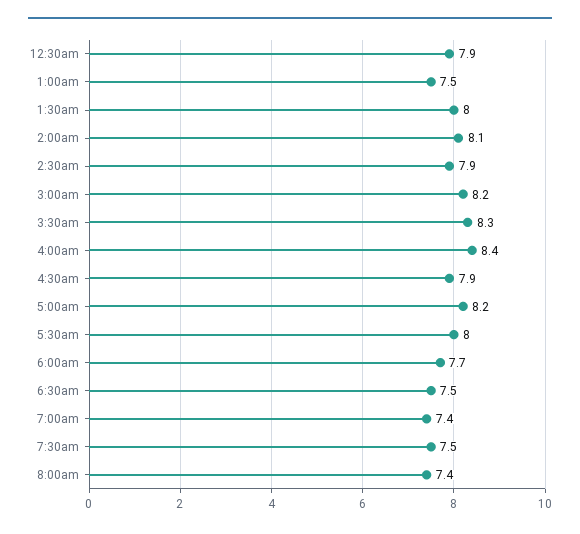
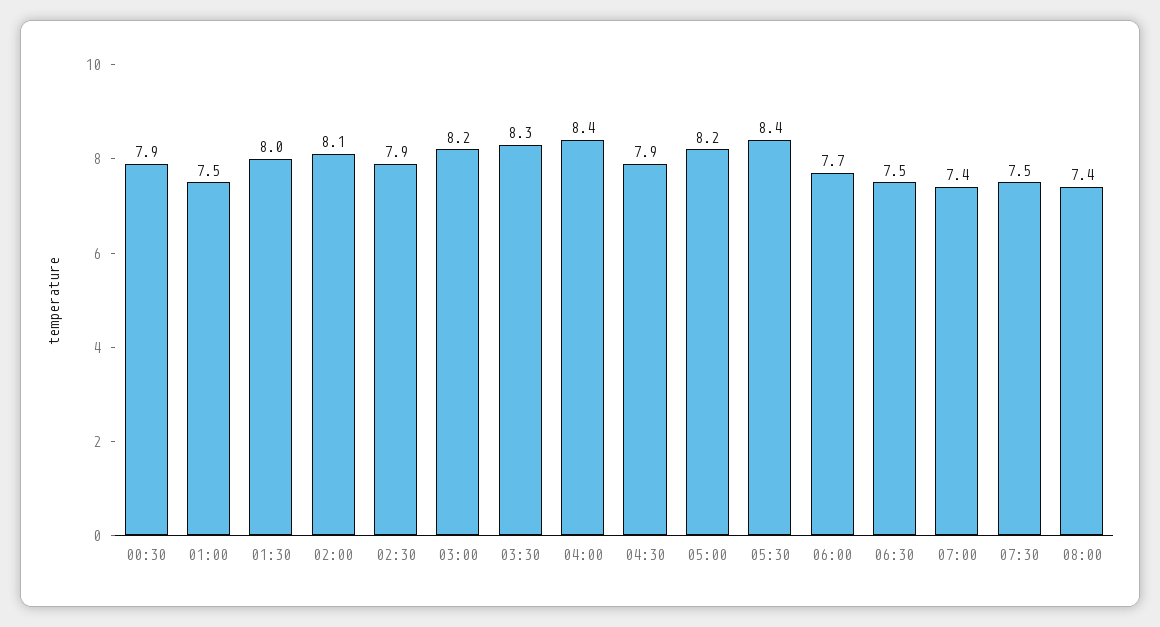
  {
    "12:30am": 7.9,
    "1:00am": 7.5,
    "1:30am": 8,
    "2:00am": 8.1,
    "2:30am": 7.9,
    "3:00am": 8.2,
    "3:30am": 8.3,
    "4:00am": 8.4,
    "4:30am": 7.9,
    "5:00am": 8.2,
-   "5:30am": 8,
+   "5:30am": 8.4,
    "6:00am": 7.7,
    "6:30am": 7.5,
    "7:00am": 7.4,
    "7:30am": 7.5,
    "8:00am": 7.4
  }

